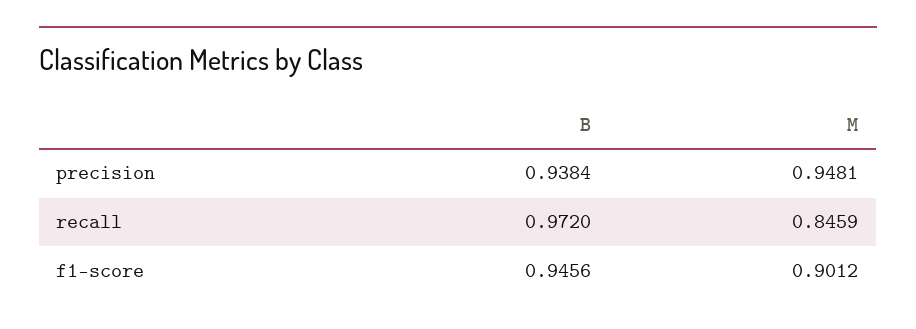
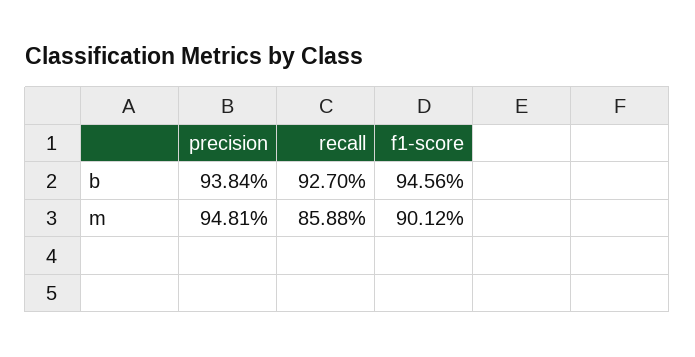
  {
    "B": {
      "precision": 0.9384,
-     "recall": 0.972,
+     "recall": 0.927,
      "f1-score": 0.9456
    },
    "M": {
      "precision": 0.9481,
-     "recall": 0.8459,
+     "recall": 0.8588,
      "f1-score": 0.9012
    }
  }

